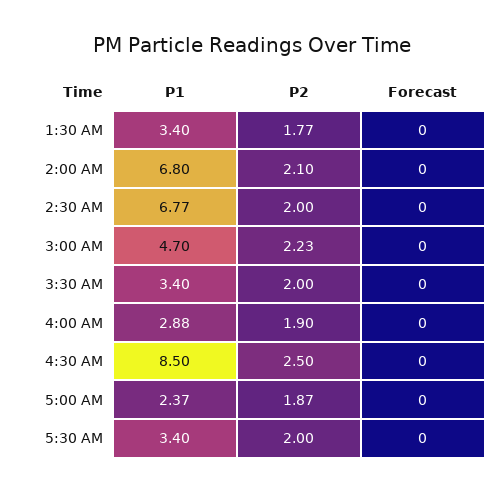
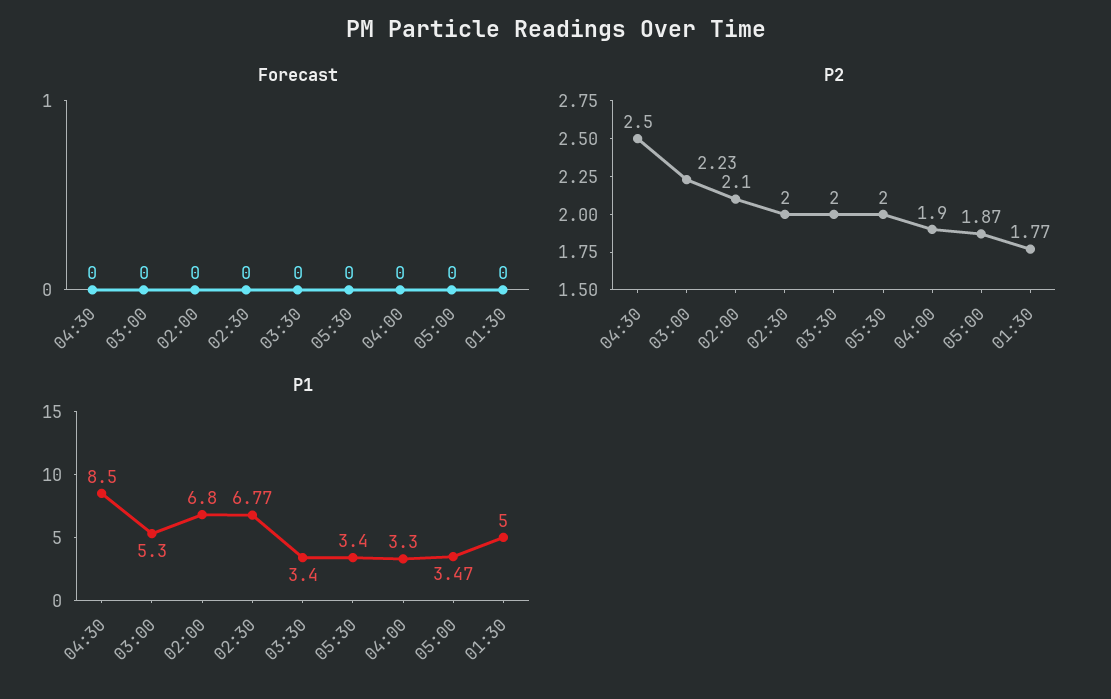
  {
    "P1": {
-     "1:30 AM": 3.4,
+     "1:30 AM": 5,
      "2:00 AM": 6.8,
      "2:30 AM": 6.77,
-     "3:00 AM": 4.7,
+     "3:00 AM": 5.3,
      "3:30 AM": 3.4,
-     "4:00 AM": 2.88,
+     "4:00 AM": 3.3,
      "4:30 AM": 8.5,
-     "5:00 AM": 2.37,
+     "5:00 AM": 3.47,
      "5:30 AM": 3.4
    },
    "P2": {
      "1:30 AM": 1.77,
      "2:00 AM": 2.1,
      "2:30 AM": 2,
      "3:00 AM": 2.23,
      "3:30 AM": 2,
      "4:00 AM": 1.9,
      "4:30 AM": 2.5,
      "5:00 AM": 1.87,
      "5:30 AM": 2
    },
    "Forecast": {
      "1:30 AM": 0,
      "2:00 AM": 0,
      "2:30 AM": 0,
      "3:00 AM": 0,
      "3:30 AM": 0,
      "4:00 AM": 0,
      "4:30 AM": 0,
      "5:00 AM": 0,
      "5:30 AM": 0
    }
  }

